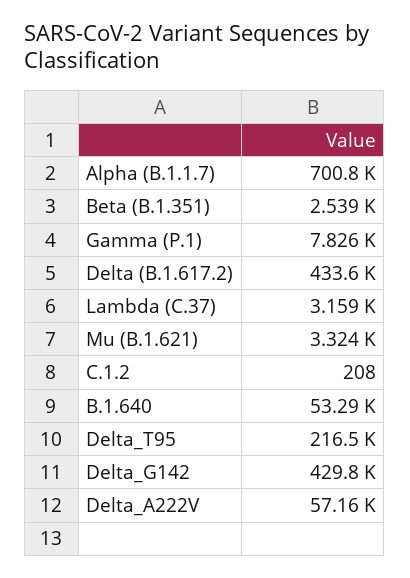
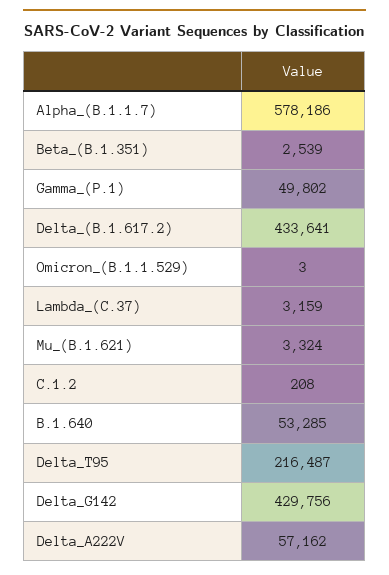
  {
-   "Alpha (B.1.1.7)": 700800,
+   "Alpha (B.1.1.7)": 578186,
    "Beta (B.1.351)": 2539,
-   "Gamma (P.1)": 7826,
+   "Gamma (P.1)": 49802,
    "Delta (B.1.617.2)": 433641,
    "Lambda (C.37)": 3159,
    "Mu (B.1.621)": 3324,
    "C.1.2": 208,
    "B.1.640": 53285,
    "Delta_T95": 216487,
    "Delta_G142": 429756,
-   "Delta_A222V": 57162
+   "Delta_A222V": 57162,
+   "Omicron_(B.1.1.529)": 3
  }

